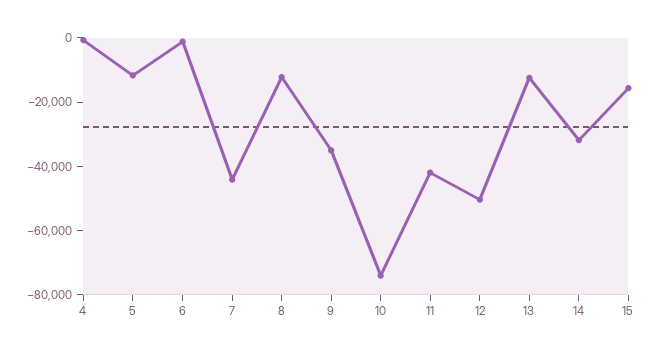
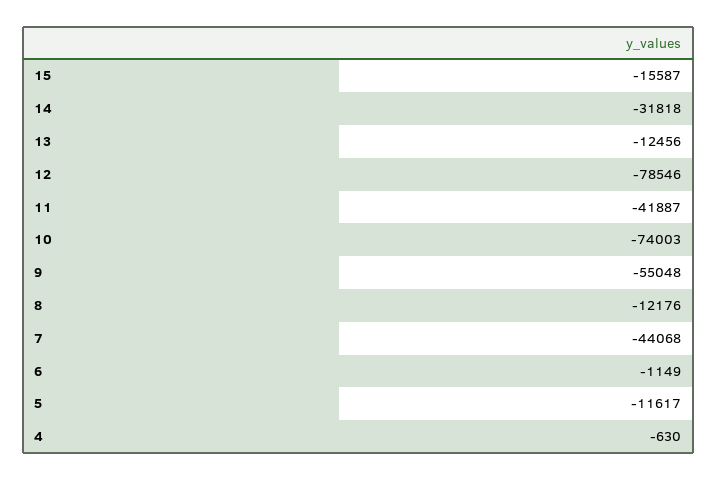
  {
    "4": -630,
    "5": -11617,
    "6": -1149,
    "7": -44068,
    "8": -12176,
-   "9": -35000,
+   "9": -55048,
    "10": -74003,
    "11": -41887,
-   "12": -50000,
+   "12": -78546,
    "13": -12456,
    "14": -31818,
    "15": -15587
  }

